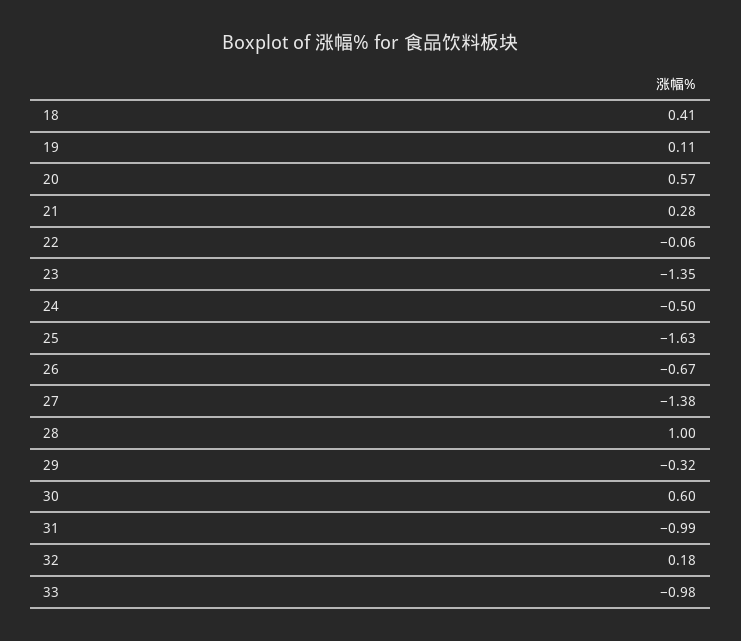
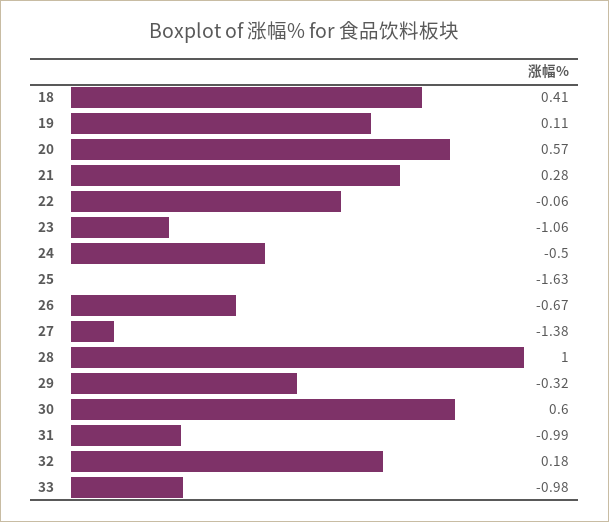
  {
    "18": 0.41,
    "19": 0.11,
    "20": 0.57,
    "21": 0.28,
    "22": -0.06,
-   "23": -1.35,
+   "23": -1.06,
    "24": -0.5,
    "25": -1.63,
    "26": -0.67,
    "27": -1.38,
    "28": 1,
    "29": -0.32,
    "30": 0.6,
    "31": -0.99,
    "32": 0.18,
    "33": -0.98
  }

